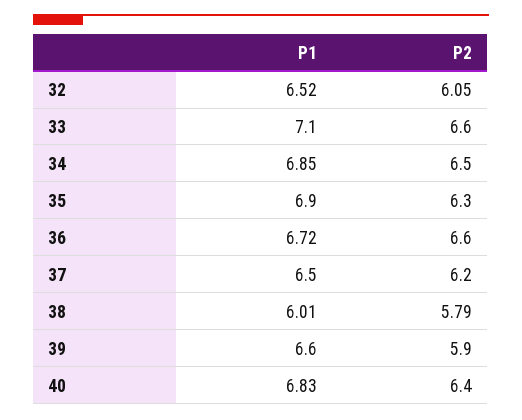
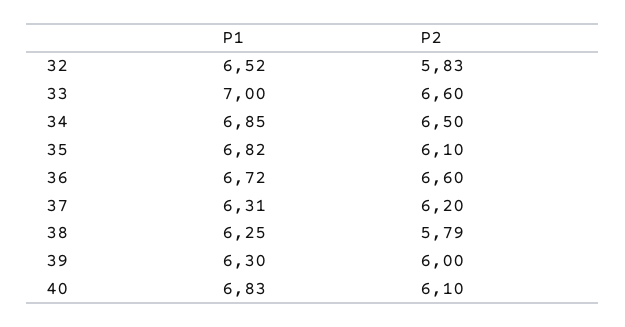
  {
    "P1": {
      "32": 6.52,
-     "33": 7.1,
+     "33": 7,
      "34": 6.85,
-     "35": 6.9,
+     "35": 6.82,
      "36": 6.72,
-     "37": 6.5,
+     "37": 6.31,
-     "38": 6.01,
+     "38": 6.25,
-     "39": 6.6,
+     "39": 6.3,
      "40": 6.83
    },
    "P2": {
-     "32": 6.05,
+     "32": 5.83,
      "33": 6.6,
      "34": 6.5,
-     "35": 6.3,
+     "35": 6.1,
      "36": 6.6,
      "37": 6.2,
      "38": 5.79,
-     "39": 5.9,
+     "39": 6,
-     "40": 6.4
+     "40": 6.1
    }
  }

